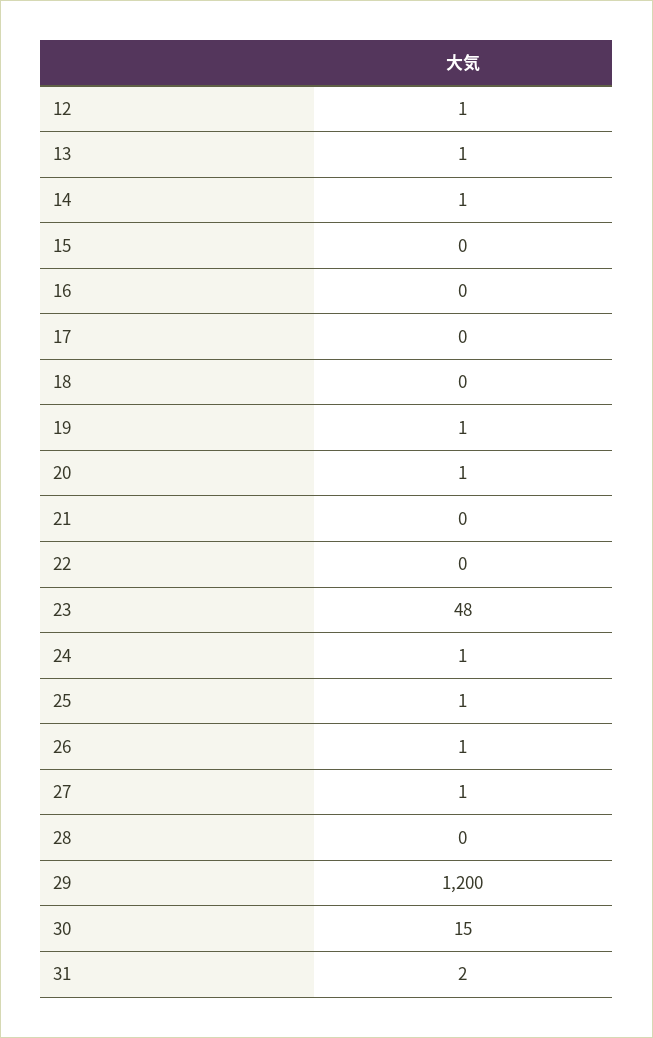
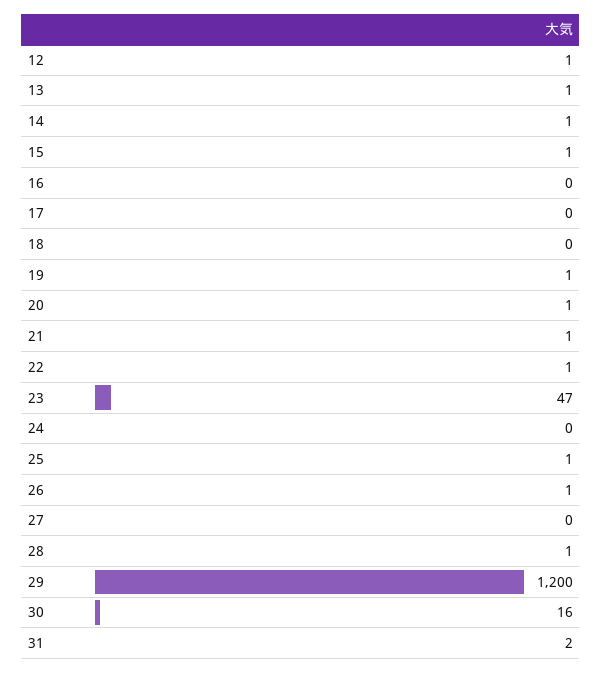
  {
    "12": 1,
    "13": 1,
    "14": 1,
-   "15": 0,
+   "15": 1,
    "16": 0,
    "17": 0,
    "18": 0,
    "19": 1,
    "20": 1,
-   "21": 0,
+   "21": 1,
-   "22": 0,
+   "22": 1,
-   "23": 48,
+   "23": 47,
-   "24": 1,
+   "24": 0,
    "25": 1,
    "26": 1,
-   "27": 1,
+   "27": 0,
-   "28": 0,
+   "28": 1,
    "29": 1200,
-   "30": 15,
+   "30": 16,
    "31": 2
  }

